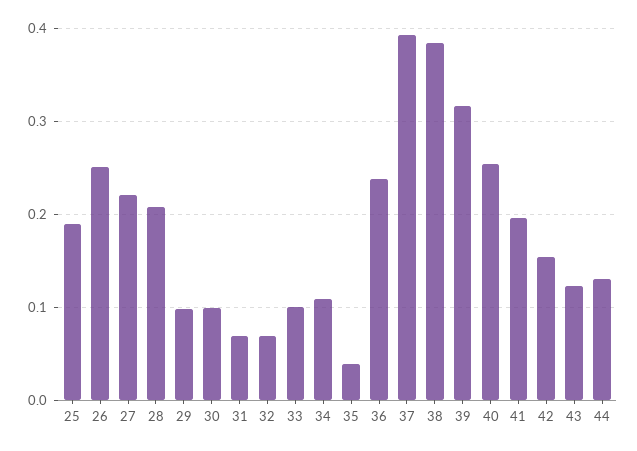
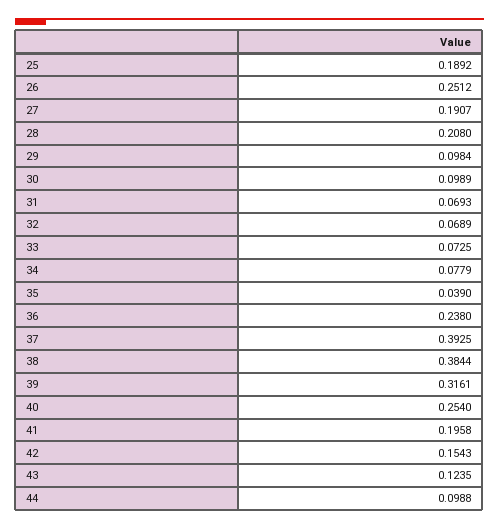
  {
    "25": 0.1892,
    "26": 0.2512,
-   "27": 0.22,
+   "27": 0.1907,
    "28": 0.208,
    "29": 0.0984,
    "30": 0.0989,
    "31": 0.0693,
    "32": 0.0689,
-   "33": 0.1,
+   "33": 0.0725,
-   "34": 0.11,
+   "34": 0.0779,
    "35": 0.039,
    "36": 0.238,
    "37": 0.3925,
    "38": 0.3844,
    "39": 0.3161,
    "40": 0.254,
    "41": 0.1958,
    "42": 0.1543,
    "43": 0.1235,
-   "44": 0.13
+   "44": 0.0988
  }

